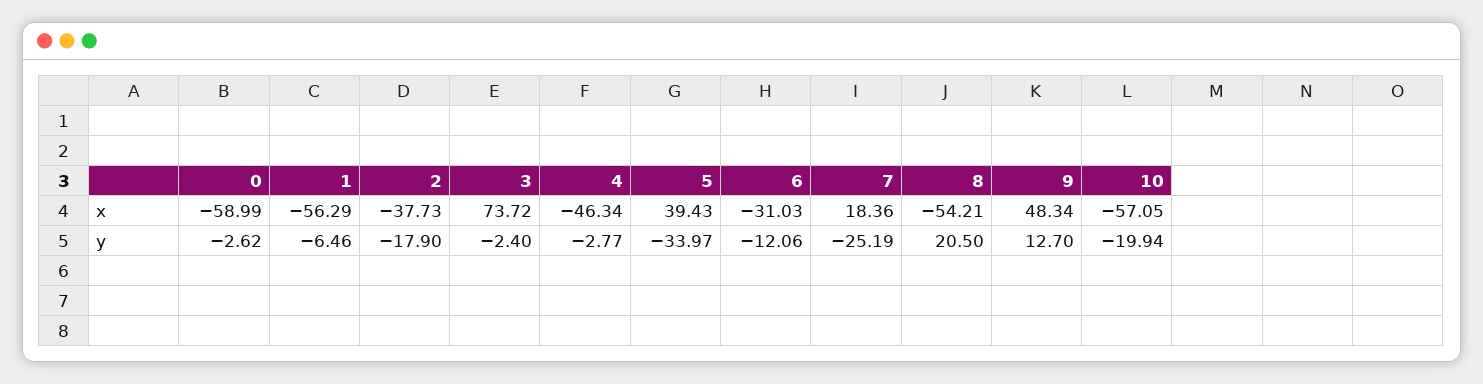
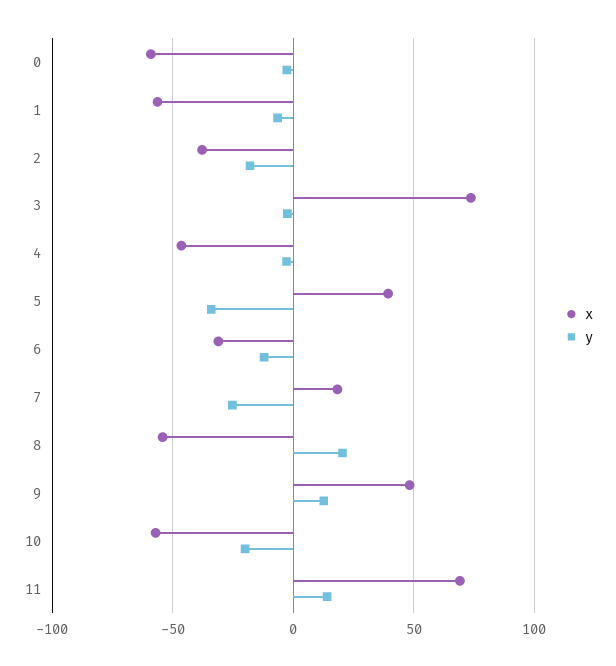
  {
    "x": {
      "0": -58.99,
      "1": -56.29,
      "2": -37.73,
      "3": 73.72,
      "4": -46.34,
      "5": 39.43,
      "6": -31.03,
      "7": 18.36,
      "8": -54.21,
      "9": 48.34,
-     "10": -57.05
+     "10": -57.05,
+     "11": 70
    },
    "y": {
      "0": -2.62,
      "1": -6.46,
      "2": -17.9,
      "3": -2.4,
      "4": -2.77,
      "5": -33.97,
      "6": -12.06,
      "7": -25.19,
      "8": 20.5,
      "9": 12.7,
-     "10": -19.94
+     "10": -19.94,
+     "11": 15
    }
  }

